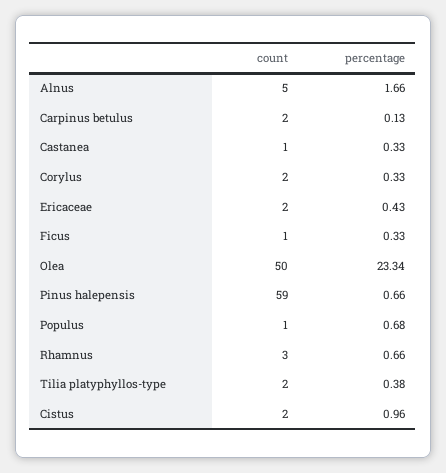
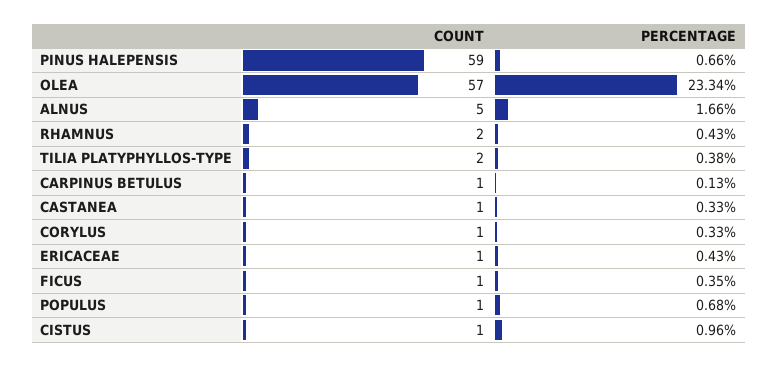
  {
    "count": {
      "Alnus": 5,
-     "Carpinus betulus": 2,
+     "Carpinus betulus": 1,
      "Castanea": 1,
-     "Corylus": 2,
+     "Corylus": 1,
-     "Ericaceae": 2,
+     "Ericaceae": 1,
      "Ficus": 1,
-     "Olea": 50,
+     "Olea": 57,
      "Pinus halepensis": 59,
      "Populus": 1,
-     "Rhamnus": 3,
+     "Rhamnus": 2,
      "Tilia platyphyllos-type": 2,
-     "Cistus": 2
+     "Cistus": 1
    },
    "percentage": {
      "Alnus": 1.66,
      "Carpinus betulus": 0.13,
      "Castanea": 0.33,
      "Corylus": 0.33,
      "Ericaceae": 0.43,
-     "Ficus": 0.33,
+     "Ficus": 0.35,
      "Olea": 23.34,
      "Pinus halepensis": 0.66,
      "Populus": 0.68,
-     "Rhamnus": 0.66,
+     "Rhamnus": 0.43,
      "Tilia platyphyllos-type": 0.38,
      "Cistus": 0.96
    }
  }

